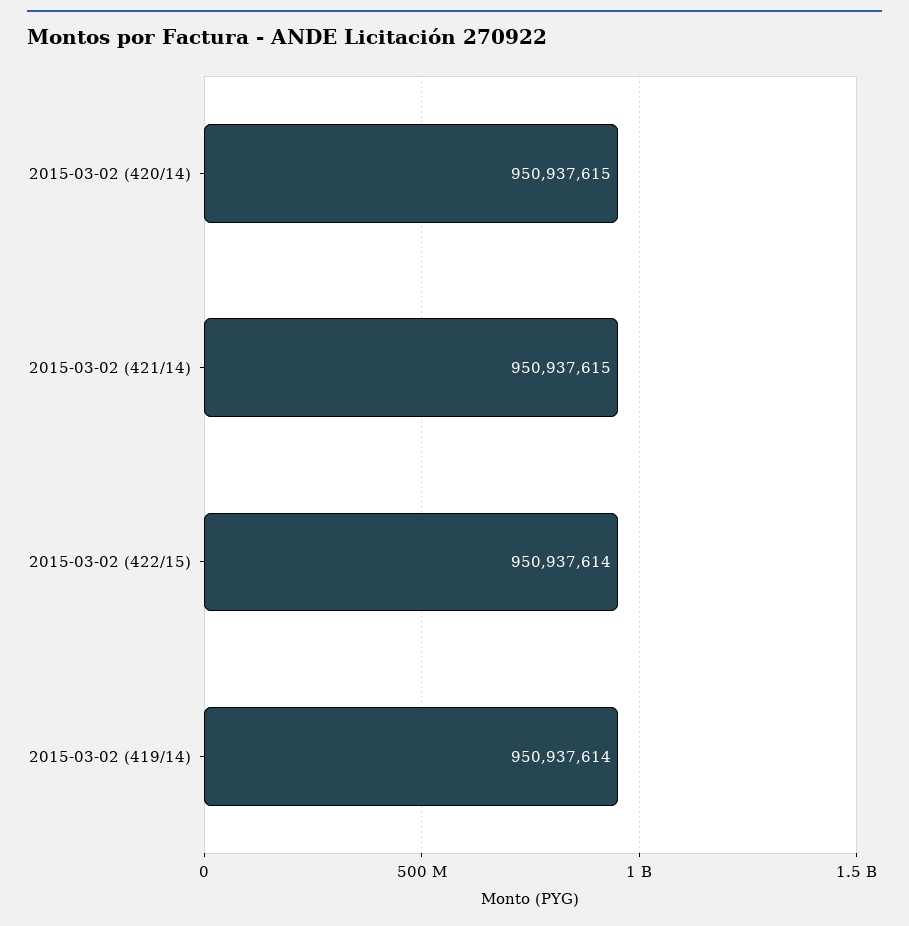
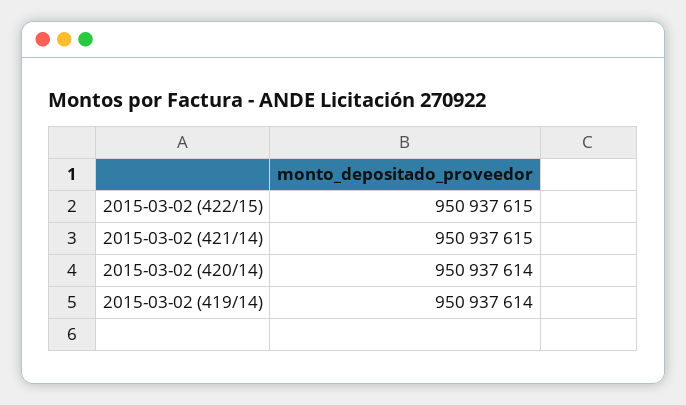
  {
-   "2015-03-02 (420/14)": 950937615,
+   "2015-03-02 (420/14)": 950937614,
    "2015-03-02 (421/14)": 950937615,
-   "2015-03-02 (422/15)": 950937614,
+   "2015-03-02 (422/15)": 950937615,
    "2015-03-02 (419/14)": 950937614
  }

